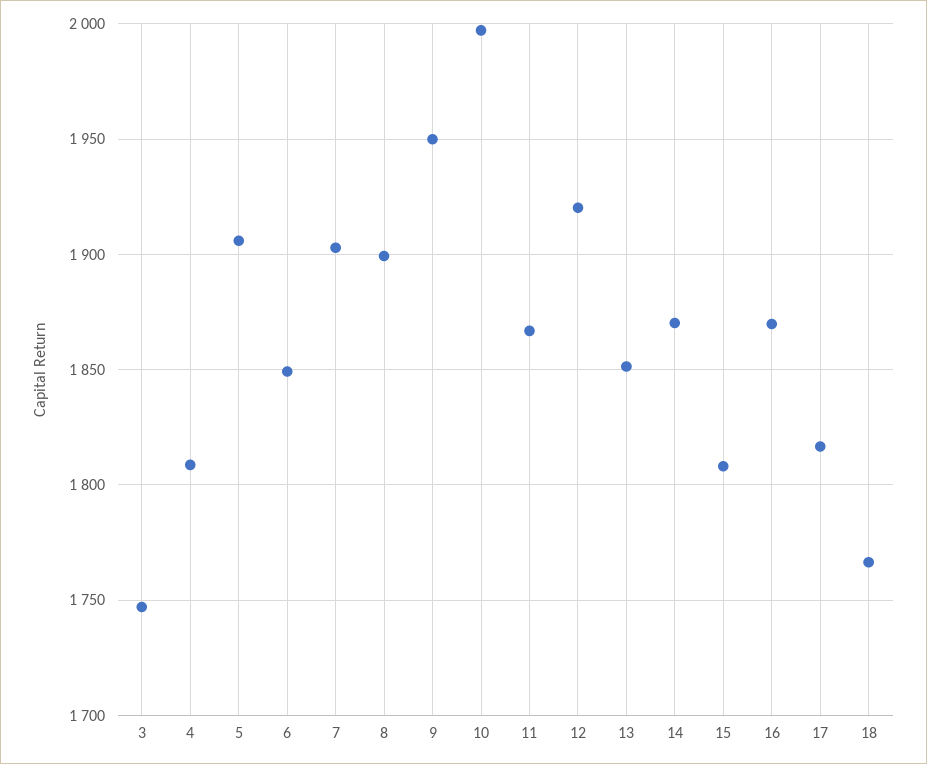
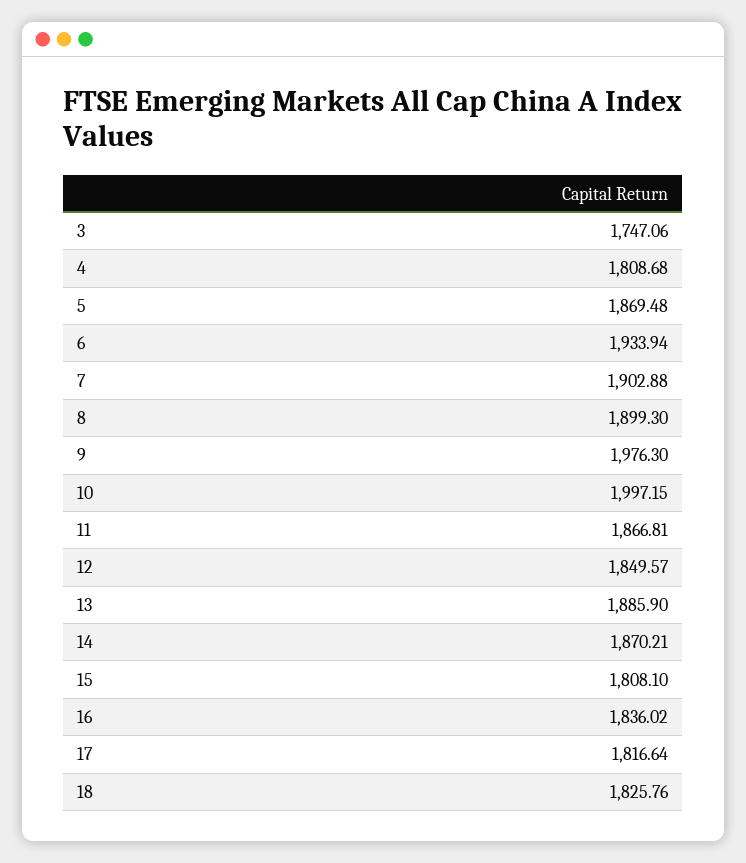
  {
    "3": 1747.06,
    "4": 1808.68,
-   "5": 1905,
+   "5": 1869.48,
-   "6": 1850,
+   "6": 1933.94,
    "7": 1902.88,
    "8": 1899.3,
-   "9": 1950,
+   "9": 1976.3,
    "10": 1997.15,
    "11": 1866.81,
-   "12": 1920,
+   "12": 1849.57,
-   "13": 1850,
+   "13": 1885.9,
    "14": 1870.21,
    "15": 1808.1,
-   "16": 1870,
+   "16": 1836.02,
    "17": 1816.64,
-   "18": 1765
+   "18": 1825.76
  }

